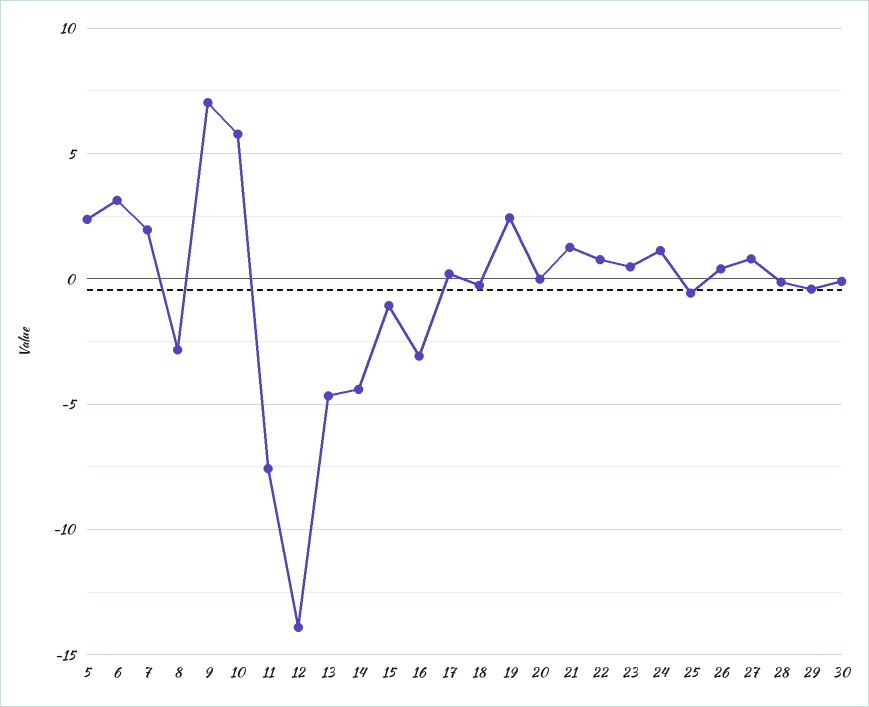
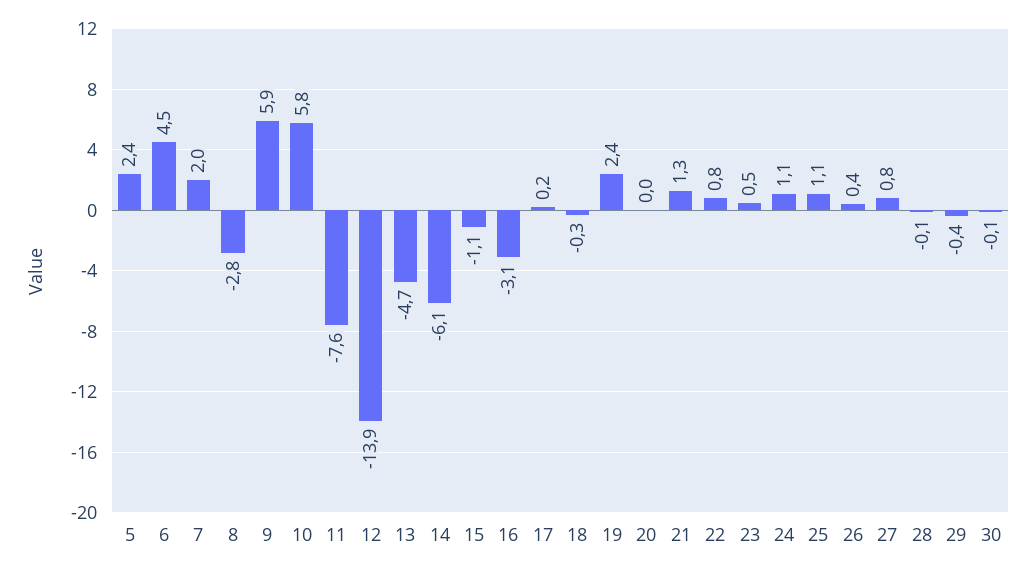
  {
    "5": 2.4,
-   "6": 3,
+   "6": 4.5,
    "7": 2,
    "8": -2.8,
-   "9": 7,
+   "9": 5.9,
    "10": 5.8,
    "11": -7.6,
    "12": -13.9,
    "13": -4.7,
-   "14": -4.5,
+   "14": -6.1,
    "15": -1.1,
    "16": -3.1,
    "17": 0.2,
    "18": -0.3,
    "19": 2.4,
    "20": 0,
    "21": 1.3,
    "22": 0.8,
    "23": 0.5,
    "24": 1.1,
-   "25": -0.5,
+   "25": 1.1,
    "26": 0.4,
    "27": 0.8,
    "28": -0.1,
    "29": -0.4,
    "30": -0.1
  }

